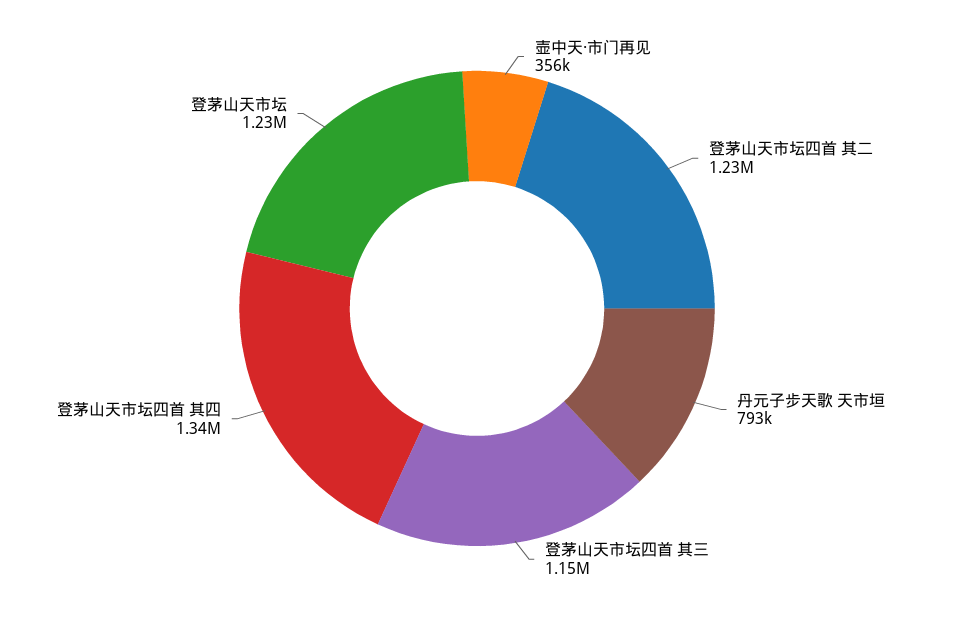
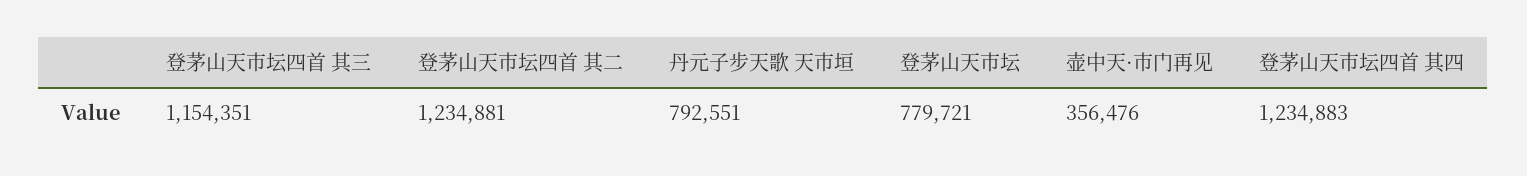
  {
    "壶中天·市门再见": 356476,
    "登茅山天市坛四首 其二": 1234881,
    "丹元子步天歌 天市垣": 792551,
    "登茅山天市坛四首 其三": 1154351,
-   "登茅山天市坛四首 其四": 1340000,
+   "登茅山天市坛四首 其四": 1234883,
-   "登茅山天市坛": 1230000
+   "登茅山天市坛": 779721
  }

